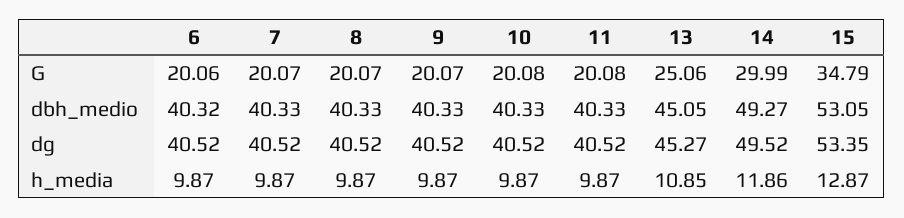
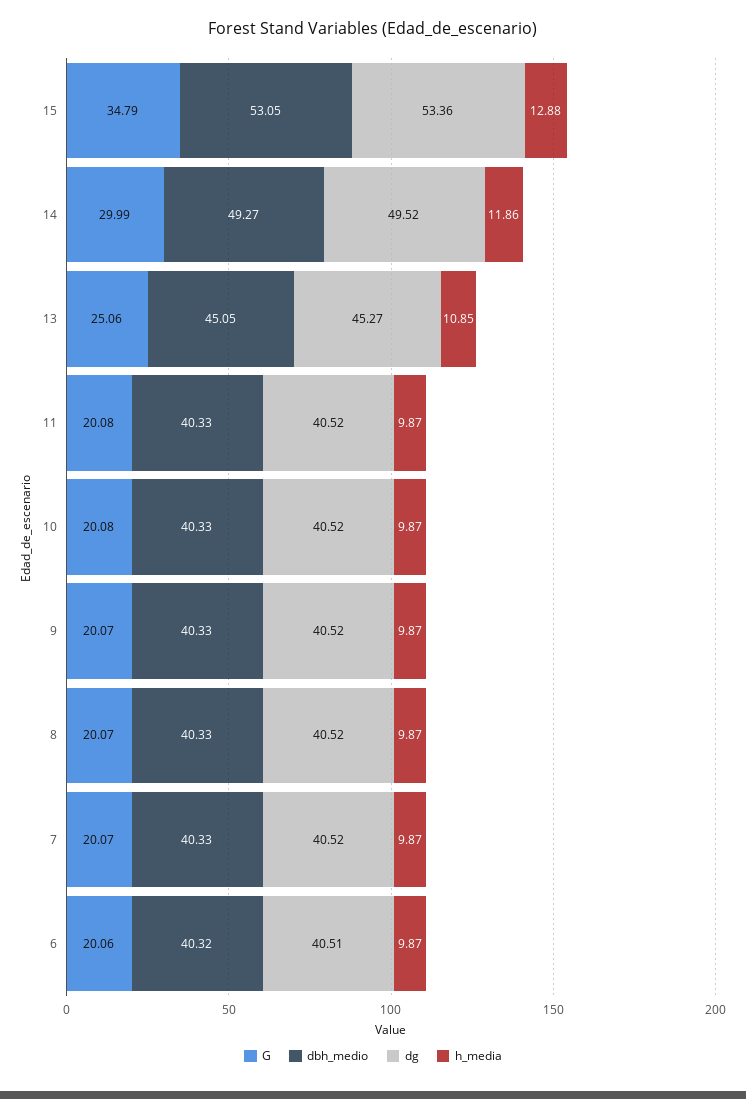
  {
    "G": {
      "6": 20.06,
      "7": 20.07,
      "8": 20.07,
      "9": 20.07,
      "10": 20.08,
      "11": 20.08,
      "13": 25.06,
      "14": 29.99,
      "15": 34.79
    },
    "dbh_medio": {
      "6": 40.32,
      "7": 40.33,
      "8": 40.33,
      "9": 40.33,
      "10": 40.33,
      "11": 40.33,
      "13": 45.05,
      "14": 49.27,
      "15": 53.05
    },
    "dg": {
-     "6": 40.52,
+     "6": 40.51,
      "7": 40.52,
      "8": 40.52,
      "9": 40.52,
      "10": 40.52,
      "11": 40.52,
      "13": 45.27,
      "14": 49.52,
-     "15": 53.35
+     "15": 53.36
    },
    "h_media": {
      "6": 9.87,
      "7": 9.87,
      "8": 9.87,
      "9": 9.87,
      "10": 9.87,
      "11": 9.87,
      "13": 10.85,
      "14": 11.86,
-     "15": 12.87
+     "15": 12.88
    }
  }

